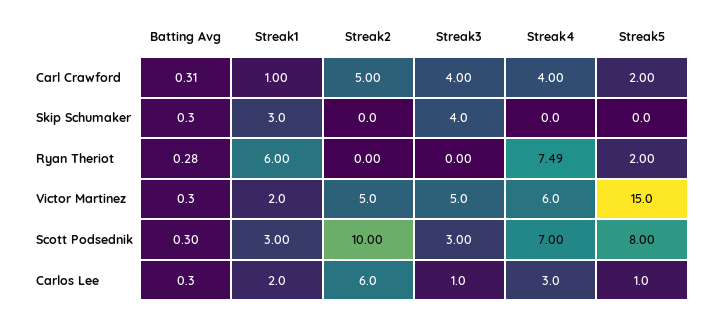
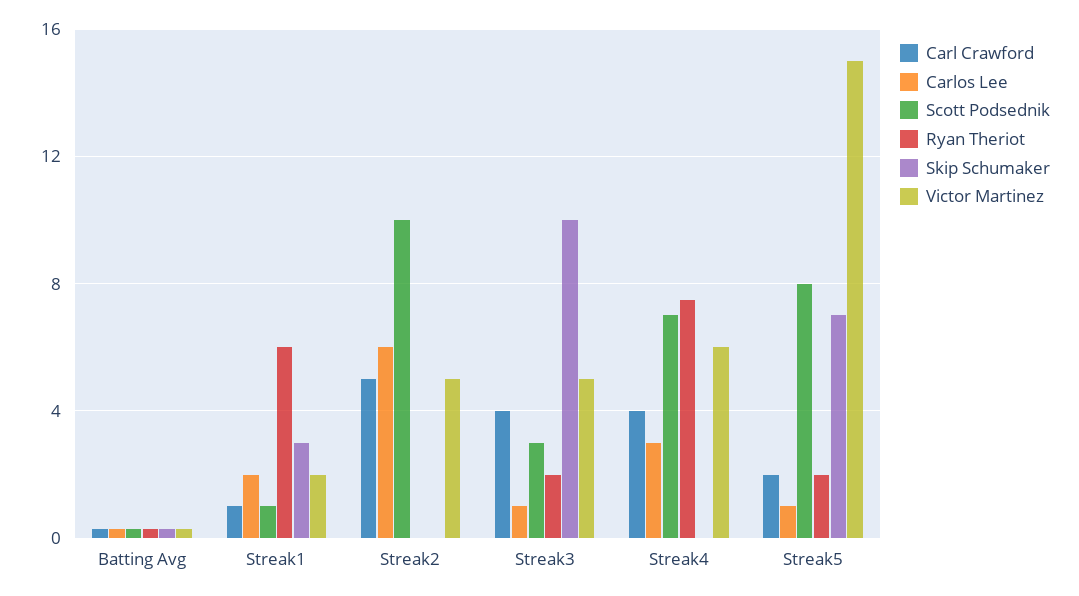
  {
    "Carl Crawford": {
      "Batting Avg": 0.31,
      "Streak1": 1,
      "Streak2": 5,
      "Streak3": 4,
      "Streak4": 4,
      "Streak5": 2
    },
    "Skip Schumaker": {
      "Batting Avg": 0.3,
      "Streak1": 3,
      "Streak2": 0,
-     "Streak3": 4,
+     "Streak3": 10,
      "Streak4": 0,
-     "Streak5": 0
+     "Streak5": 7
    },
    "Ryan Theriot": {
      "Batting Avg": 0.28,
      "Streak1": 6,
      "Streak2": 0,
-     "Streak3": 0,
+     "Streak3": 2,
      "Streak4": 7.49,
      "Streak5": 2
    },
    "Victor Martinez": {
      "Batting Avg": 0.3,
      "Streak1": 2,
      "Streak2": 5,
      "Streak3": 5,
      "Streak4": 6,
      "Streak5": 15
    },
    "Scott Podsednik": {
      "Batting Avg": 0.3,
-     "Streak1": 3,
+     "Streak1": 1,
      "Streak2": 10,
      "Streak3": 3,
      "Streak4": 7,
      "Streak5": 8
    },
    "Carlos Lee": {
      "Batting Avg": 0.3,
      "Streak1": 2,
      "Streak2": 6,
      "Streak3": 1,
      "Streak4": 3,
      "Streak5": 1
    }
  }

